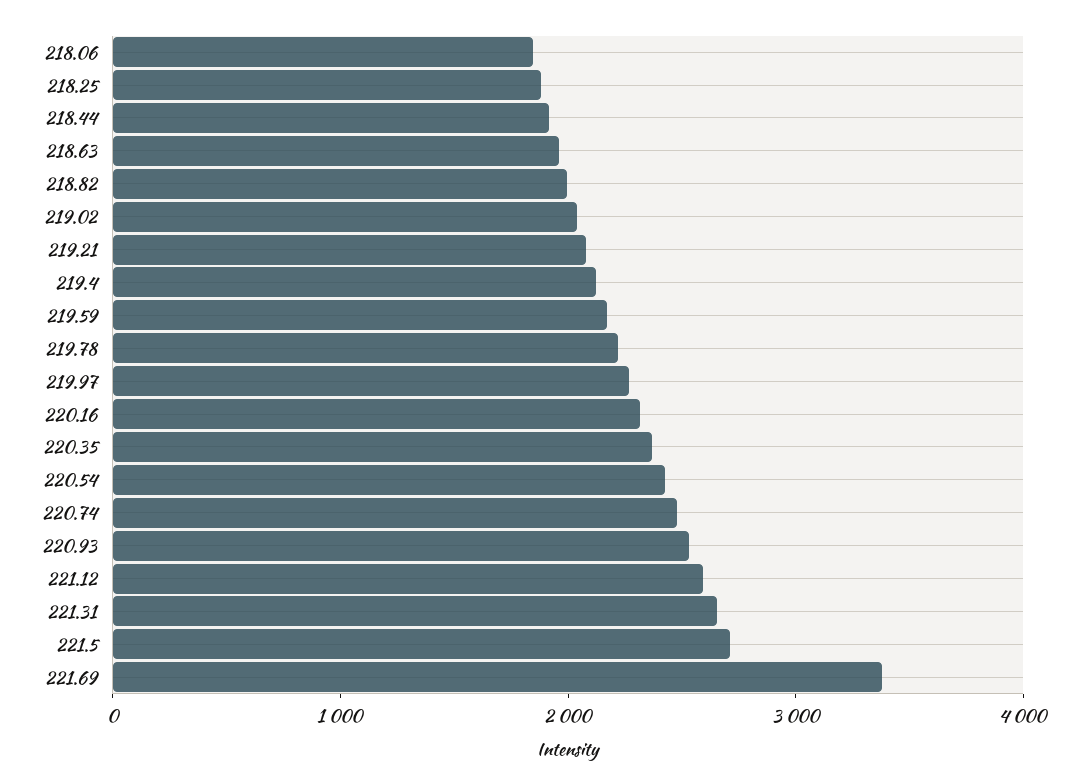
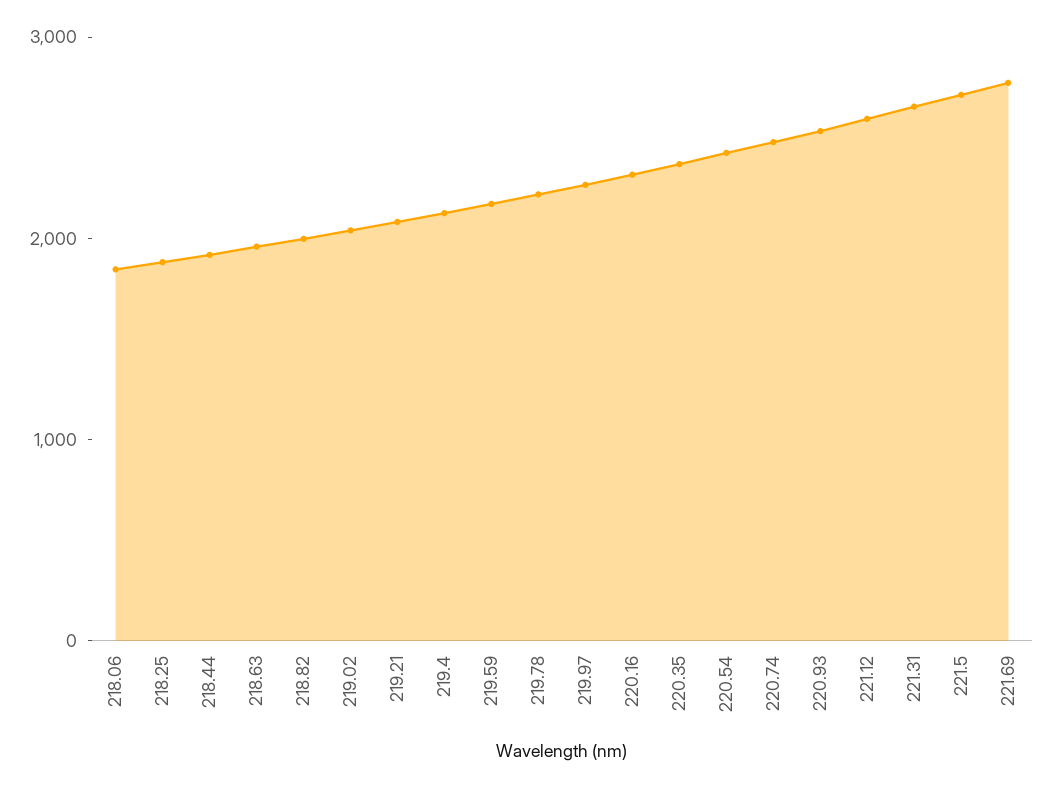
  {
    "218.06": 1800,
    "218.25": 1800,
    "218.44": 2000,
    "218.63": 2000,
    "218.82": 2000,
    "219.02": 2000,
    "219.21": 2000,
    "219.4": 2200,
    "219.59": 2200,
    "219.78": 2200,
    "219.97": 2200,
    "220.16": 2400,
    "220.35": 2400,
    "220.54": 2400,
    "220.74": 2400,
    "220.93": 2600,
    "221.12": 2600,
    "221.31": 2600,
    "221.5": 2800,
-   "221.69": 3400
+   "221.69": 2800
  }

